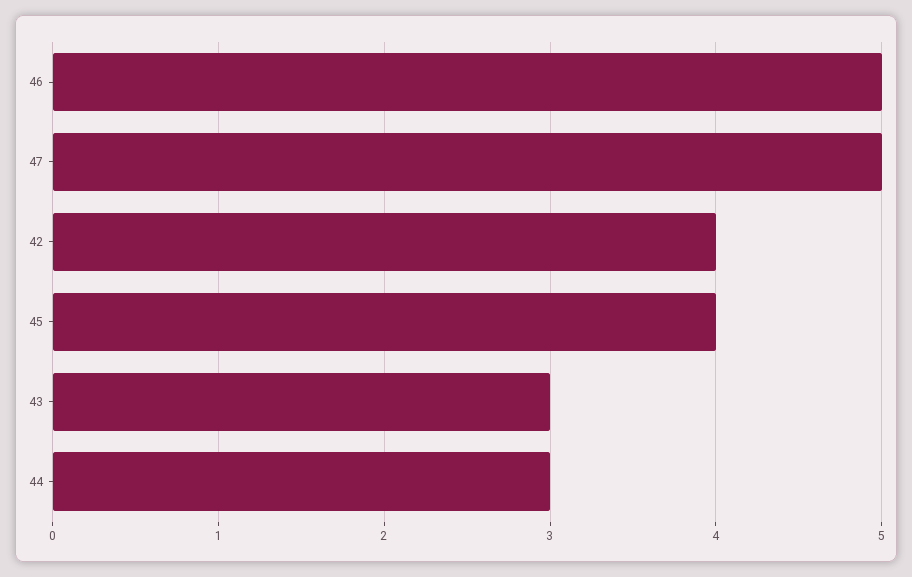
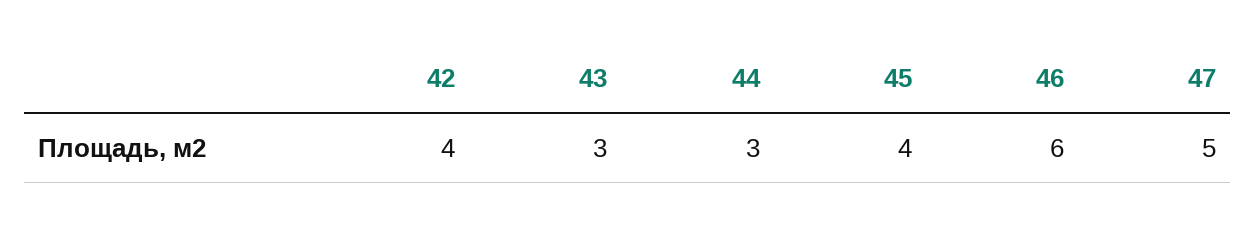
  {
-   "46": 5,
+   "46": 6,
    "47": 5,
    "42": 4,
    "45": 4,
    "43": 3,
    "44": 3
  }

